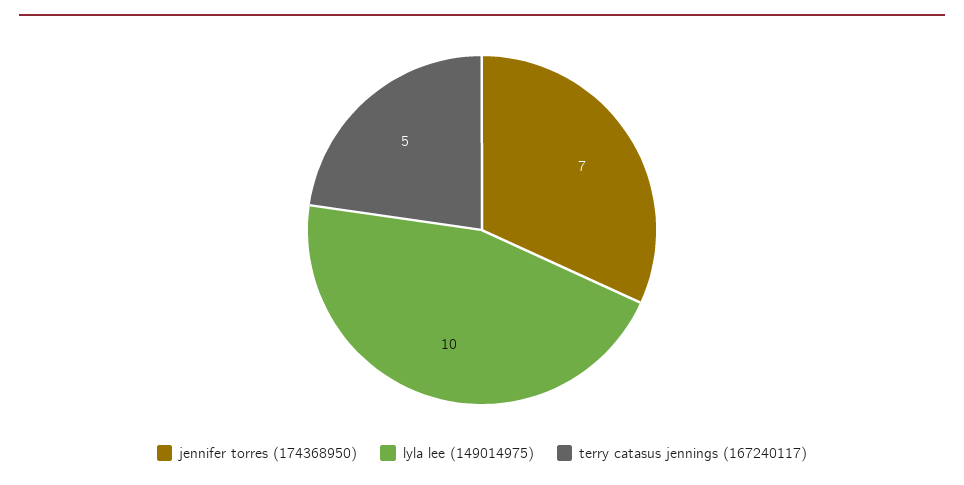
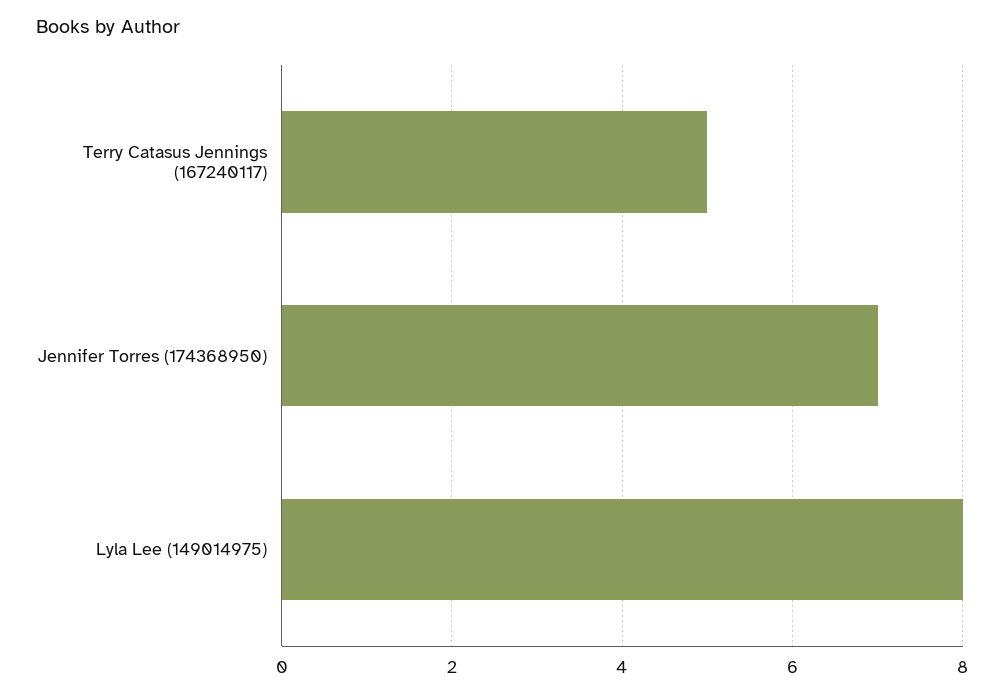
  {
    "jennifer torres (174368950)": 7,
-   "lyla lee (149014975)": 10,
+   "lyla lee (149014975)": 8,
    "terry catasus jennings (167240117)": 5
  }

